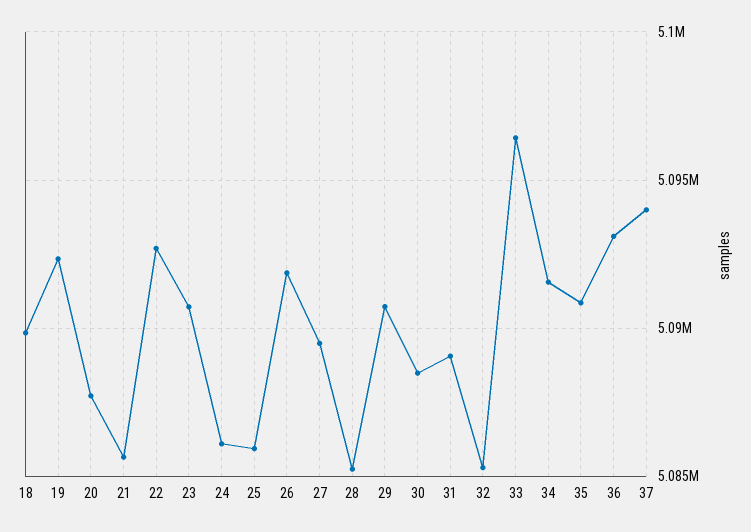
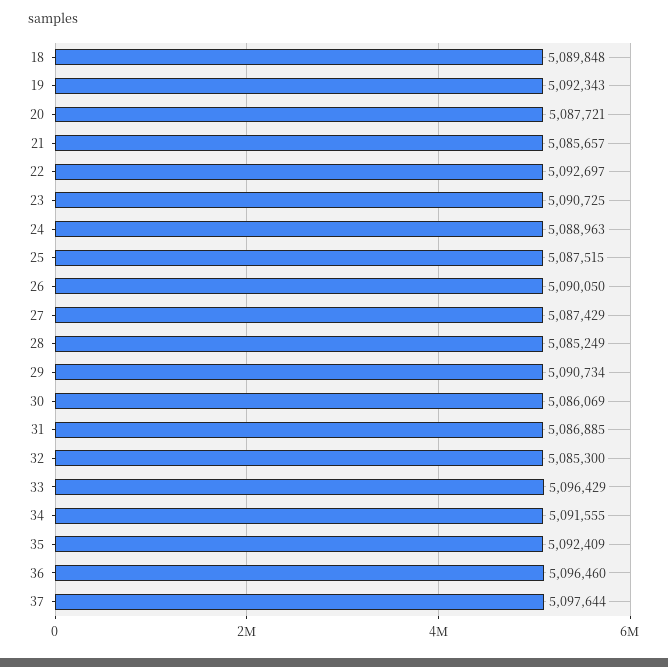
  {
    "18": 5089848,
    "19": 5092343,
    "20": 5087721,
    "21": 5085657,
    "22": 5092697,
    "23": 5090725,
-   "24": 5086000,
+   "24": 5088963,
-   "25": 5086000,
+   "25": 5087515,
-   "26": 5092000,
+   "26": 5090050,
-   "27": 5089500,
+   "27": 5087429,
    "28": 5085249,
    "29": 5090734,
-   "30": 5088500,
+   "30": 5086069,
-   "31": 5089000,
+   "31": 5086885,
    "32": 5085300,
    "33": 5096429,
    "34": 5091555,
-   "35": 5091000,
+   "35": 5092409,
-   "36": 5093000,
+   "36": 5096460,
-   "37": 5094000
+   "37": 5097644
  }

